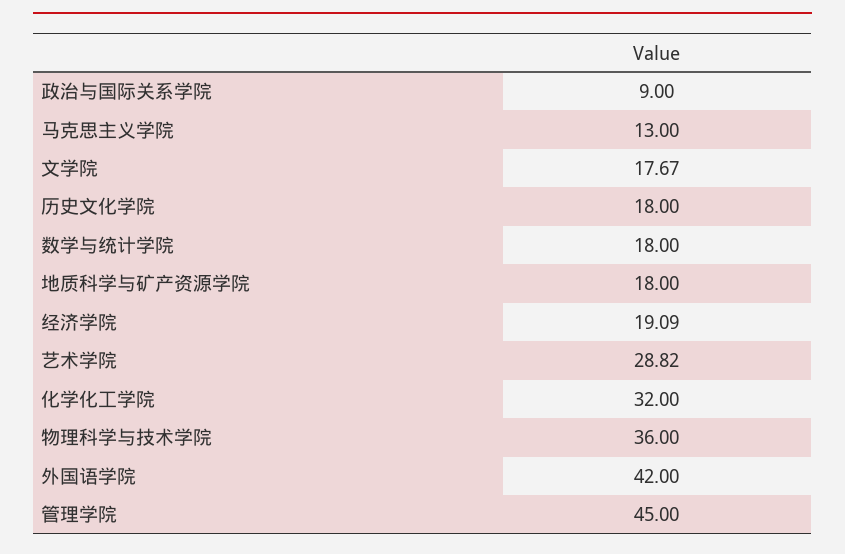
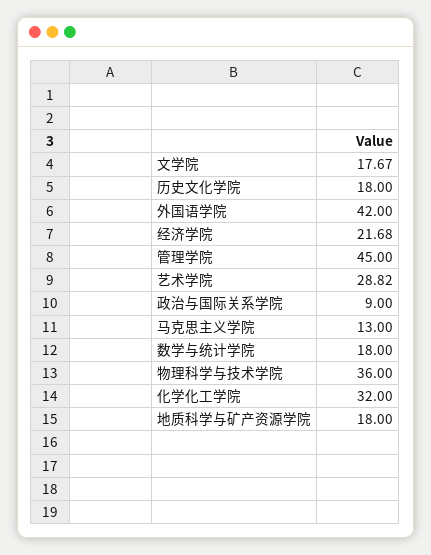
  {
    "政治与国际关系学院": 9,
    "马克思主义学院": 13,
    "文学院": 17.67,
    "历史文化学院": 18,
    "数学与统计学院": 18,
    "地质科学与矿产资源学院": 18,
-   "经济学院": 19.09,
+   "经济学院": 21.68,
    "艺术学院": 28.82,
    "化学化工学院": 32,
    "物理科学与技术学院": 36,
    "外国语学院": 42,
    "管理学院": 45
  }

